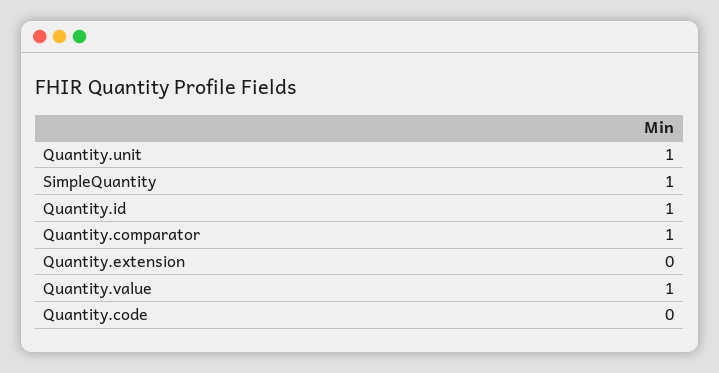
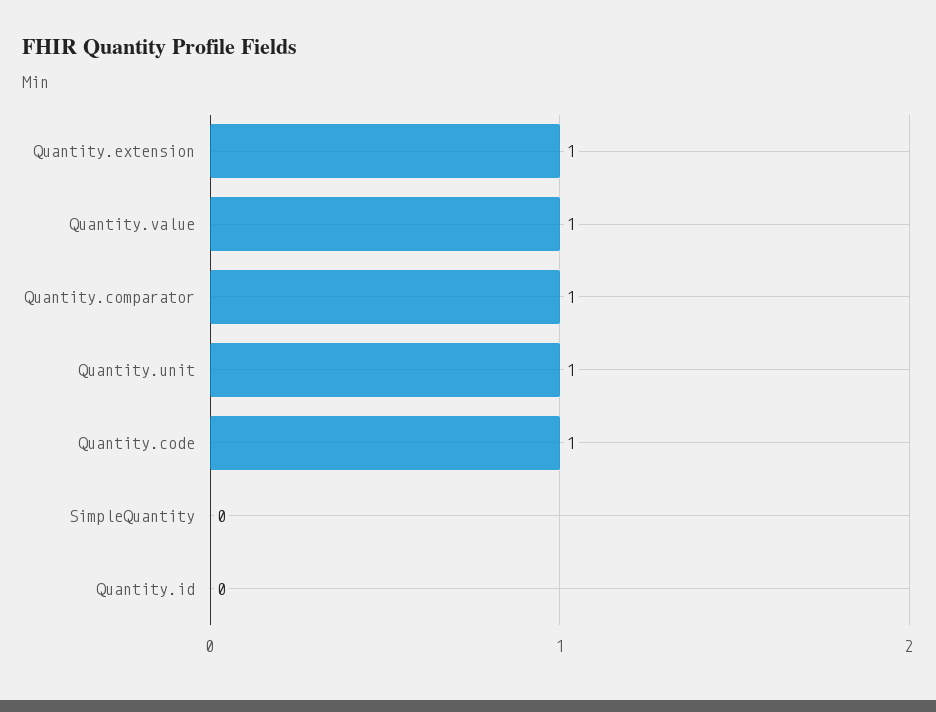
  {
    "Quantity.unit": 1,
-   "SimpleQuantity": 1,
+   "SimpleQuantity": 0,
-   "Quantity.id": 1,
+   "Quantity.id": 0,
    "Quantity.comparator": 1,
-   "Quantity.extension": 0,
+   "Quantity.extension": 1,
    "Quantity.value": 1,
-   "Quantity.code": 0
+   "Quantity.code": 1
  }

